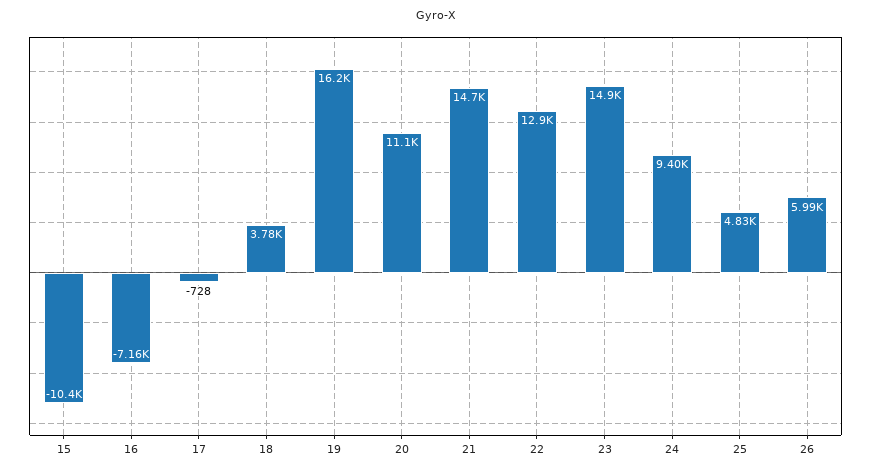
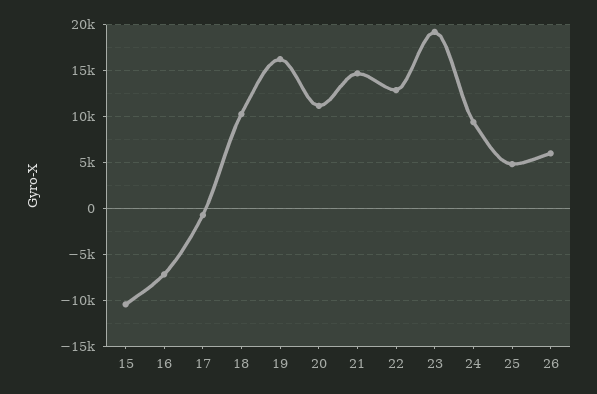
  {
    "15": -10400,
    "16": -7160,
    "17": -728,
-   "18": 3780,
+   "18": 10000,
    "19": 16200,
    "20": 11100,
    "21": 14700,
    "22": 12900,
-   "23": 14900,
+   "23": 19000,
    "24": 9400,
    "25": 4830,
    "26": 5990
  }

